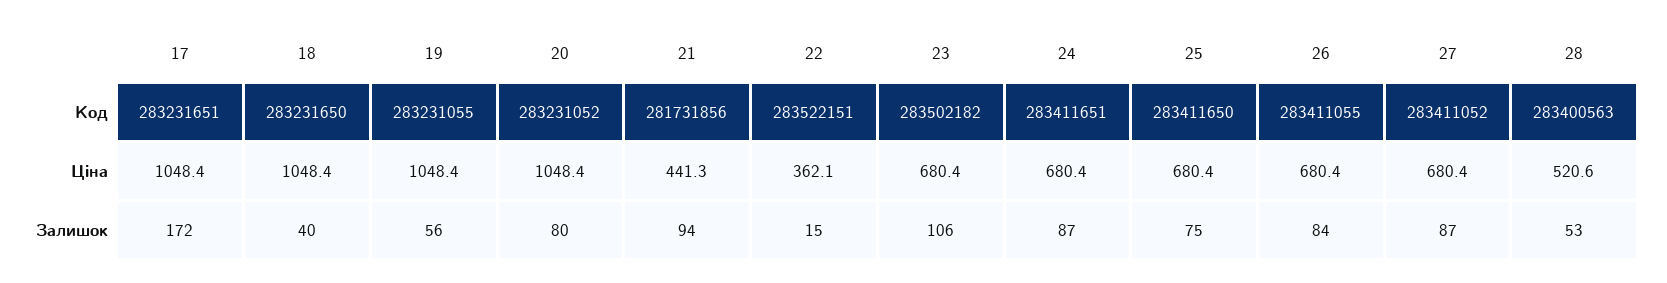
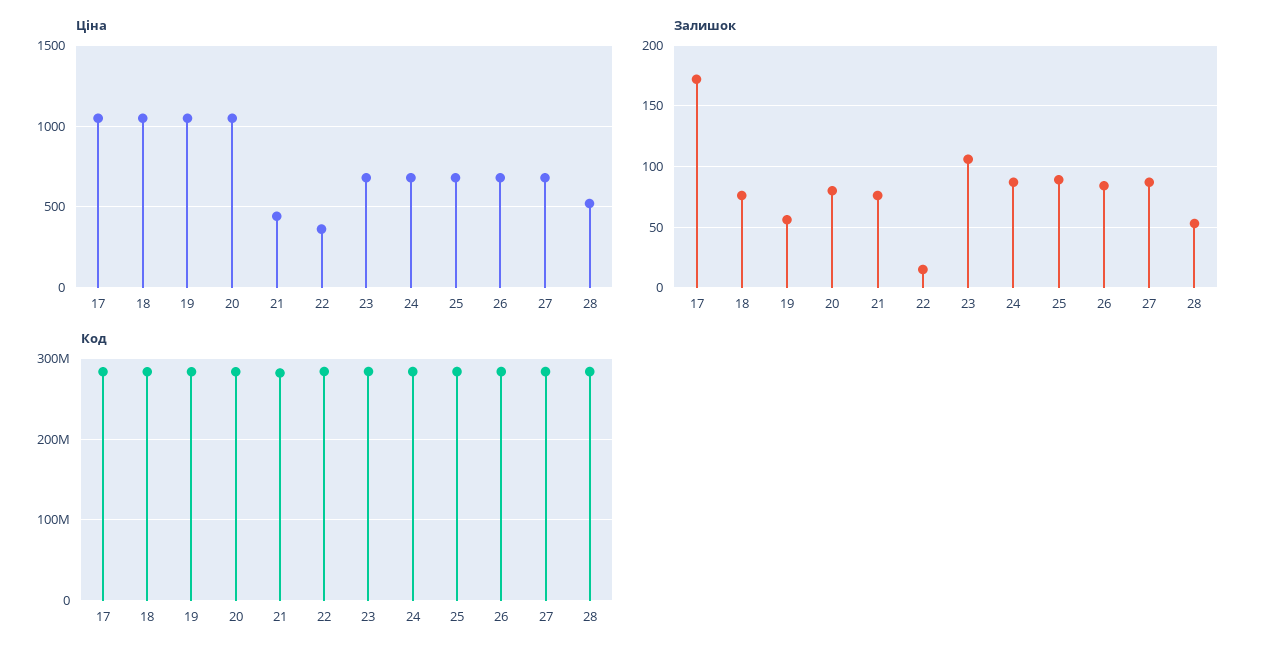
  {
    "Код": {
      "17": 283231651,
      "18": 283231650,
      "19": 283231055,
      "20": 283231052,
      "21": 281731856,
      "22": 283522151,
      "23": 283502182,
      "24": 283411651,
      "25": 283411650,
      "26": 283411055,
      "27": 283411052,
      "28": 283400563
    },
    "Ціна": {
      "17": 1048.4,
      "18": 1048.4,
      "19": 1048.4,
      "20": 1048.4,
      "21": 441.3,
      "22": 362.1,
      "23": 680.4,
      "24": 680.4,
      "25": 680.4,
      "26": 680.4,
      "27": 680.4,
      "28": 520.6
    },
    "Залишок": {
      "17": 172,
-     "18": 40,
+     "18": 75,
      "19": 56,
      "20": 80,
-     "21": 94,
+     "21": 75,
      "22": 15,
      "23": 106,
      "24": 87,
-     "25": 75,
+     "25": 90,
      "26": 84,
      "27": 87,
      "28": 53
    }
  }

